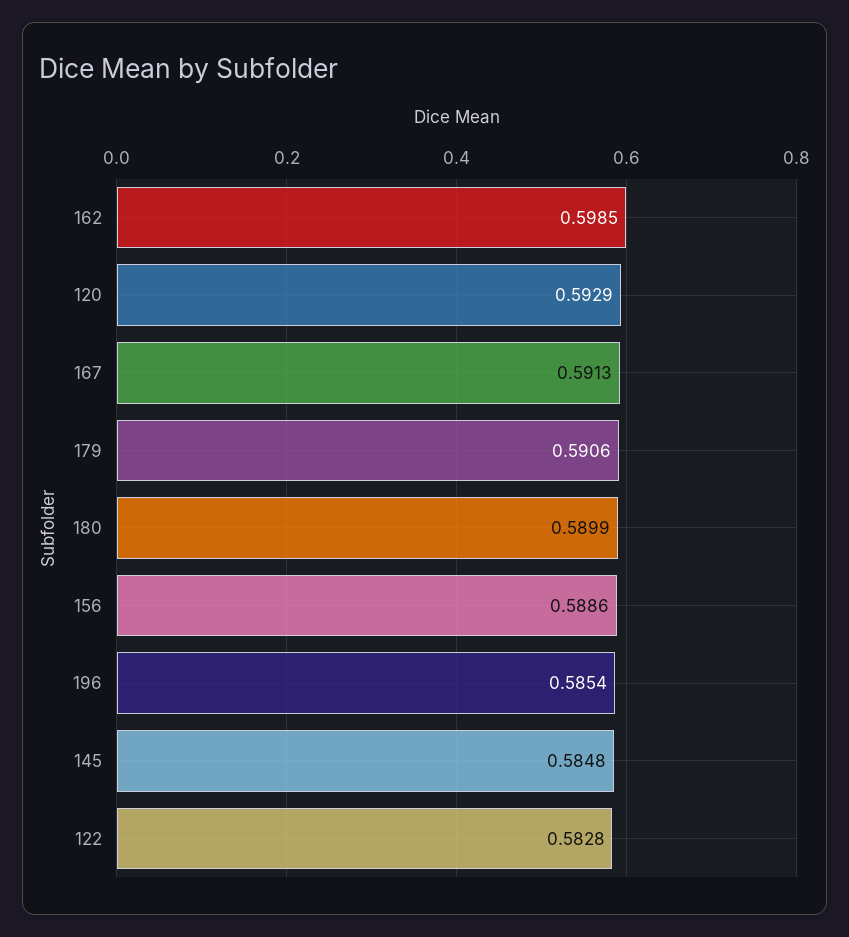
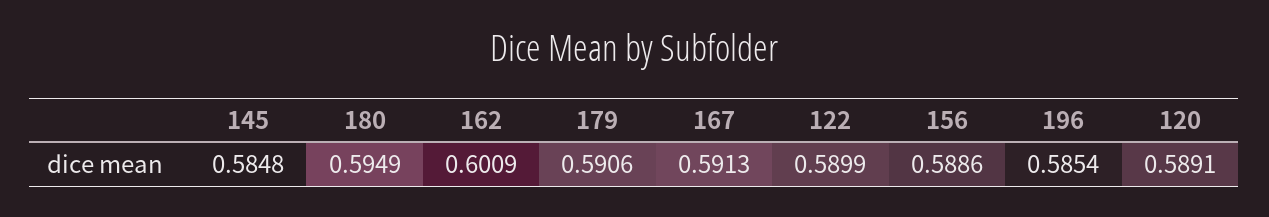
  {
-   "162": 0.5985,
+   "162": 0.6009,
-   "120": 0.5929,
+   "120": 0.5891,
    "167": 0.5913,
    "179": 0.5906,
-   "180": 0.5899,
+   "180": 0.5949,
    "156": 0.5886,
    "196": 0.5854,
    "145": 0.5848,
-   "122": 0.5828
+   "122": 0.5899
  }

